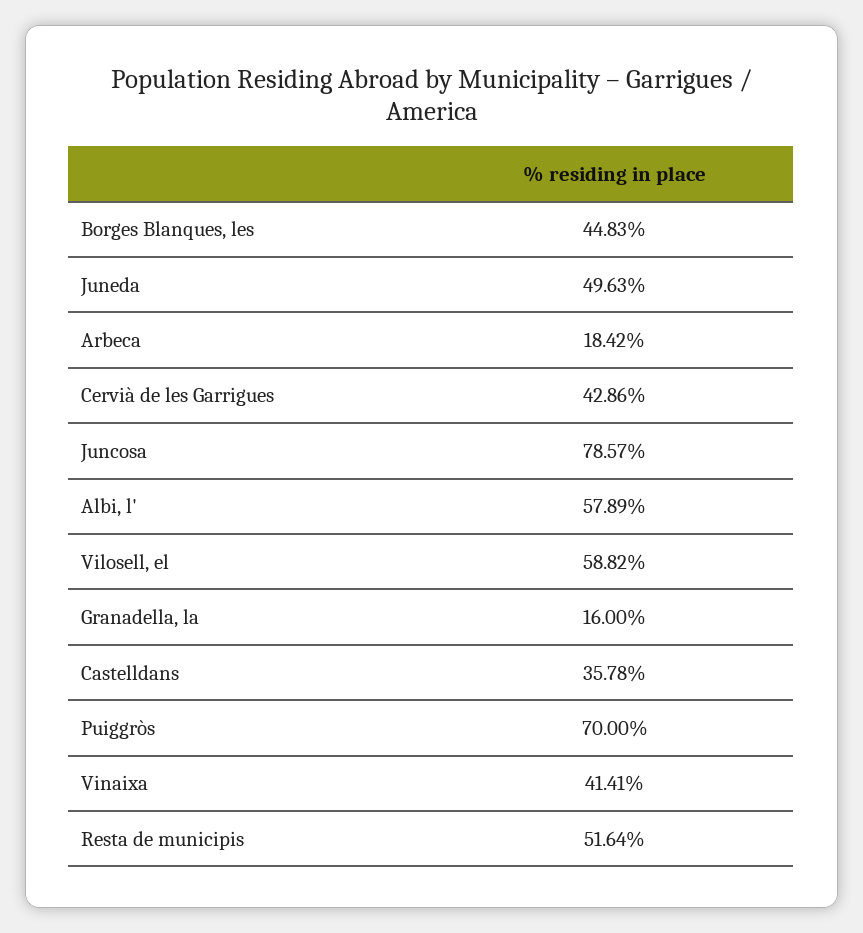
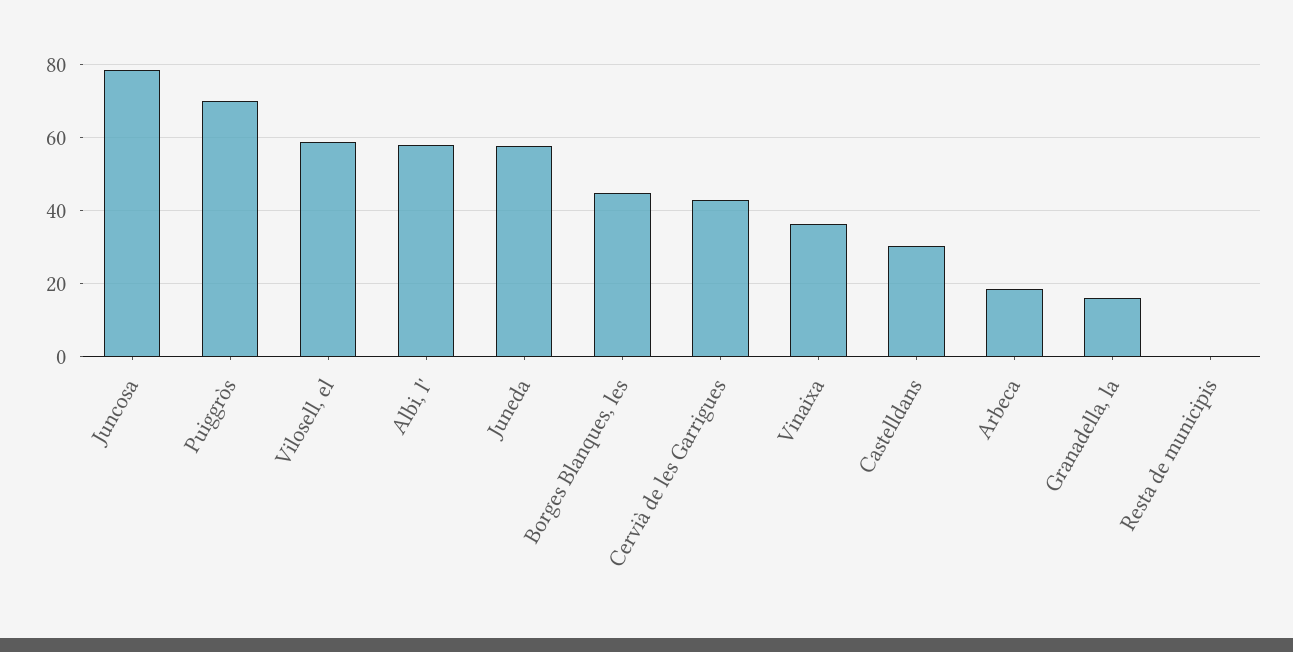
  {
    "Borges Blanques, les": 44.83,
-   "Juneda": 49.63,
+   "Juneda": 58,
    "Arbeca": 18.42,
    "Cervià de les Garrigues": 42.86,
    "Juncosa": 78.57,
    "Albi, l'": 57.89,
    "Vilosell, el": 58.82,
    "Granadella, la": 16,
-   "Castelldans": 35.78,
+   "Castelldans": 30,
    "Puiggròs": 70,
-   "Vinaixa": 41.41,
+   "Vinaixa": 36,
-   "Resta de municipis": 51.64
+   "Resta de municipis": 0
  }

